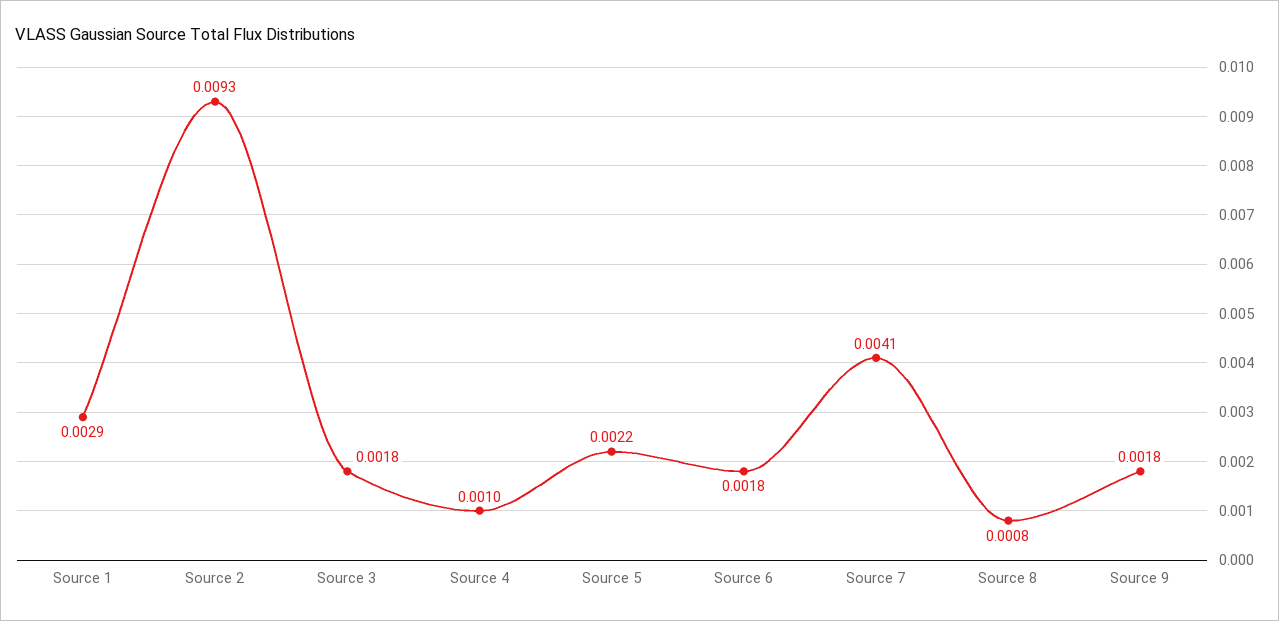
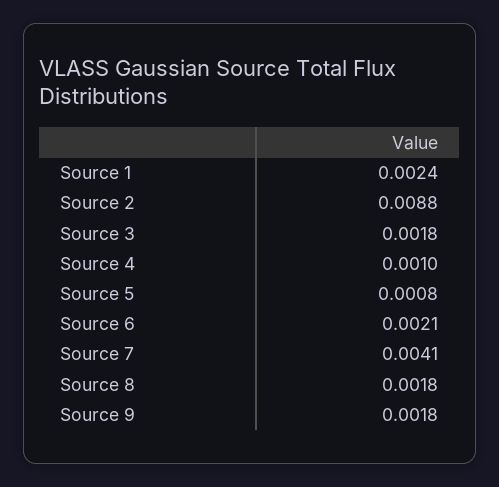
  {
-   "Source 1": 0.0029,
+   "Source 1": 0.0024,
-   "Source 2": 0.0093,
+   "Source 2": 0.0088,
    "Source 3": 0.0018,
    "Source 4": 0.001,
-   "Source 5": 0.0022,
+   "Source 5": 0.0008,
-   "Source 6": 0.0018,
+   "Source 6": 0.0021,
    "Source 7": 0.0041,
-   "Source 8": 0.0008,
+   "Source 8": 0.0018,
    "Source 9": 0.0018
  }

